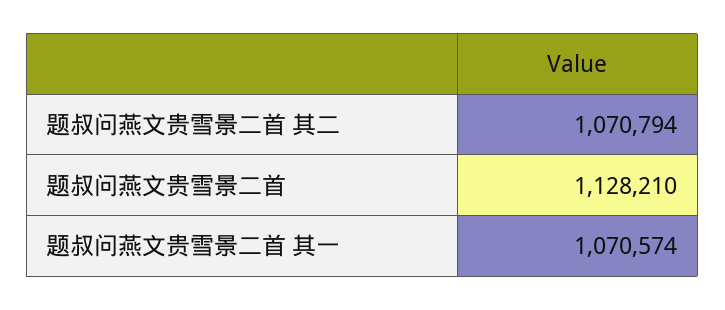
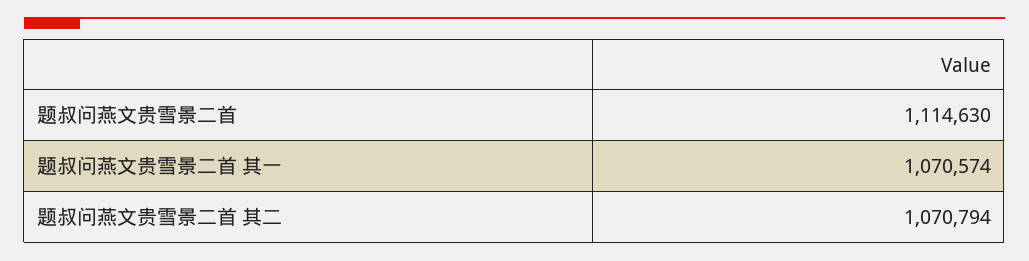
  {
    "题叔问燕文贵雪景二首 其二": 1070794,
-   "题叔问燕文贵雪景二首": 1128210,
+   "题叔问燕文贵雪景二首": 1114630,
    "题叔问燕文贵雪景二首 其一": 1070574
  }

